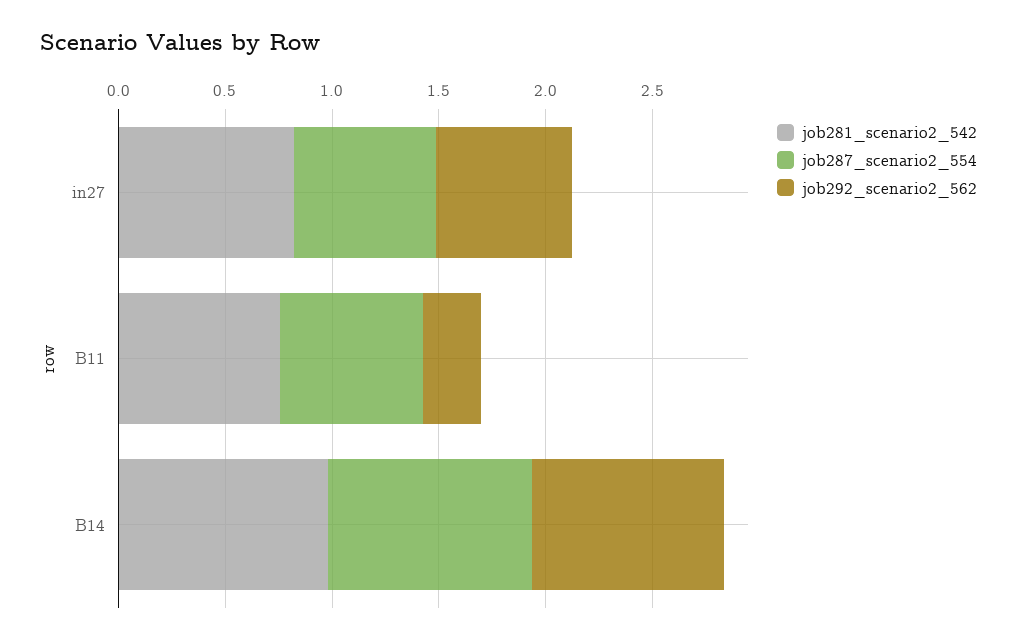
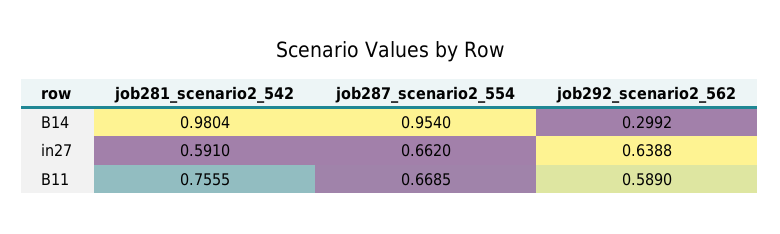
  {
    "job281_scenario2_542": {
-     "in27": 0.8,
+     "in27": 0.591,
      "B11": 0.7555,
      "B14": 0.9804
    },
    "job287_scenario2_554": {
      "in27": 0.662,
      "B11": 0.6685,
      "B14": 0.954
    },
    "job292_scenario2_562": {
      "in27": 0.6388,
-     "B11": 0.3,
+     "B11": 0.589,
-     "B14": 0.9
+     "B14": 0.2992
    }
  }

